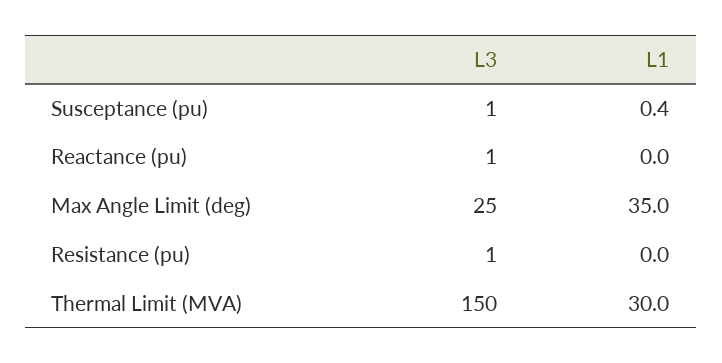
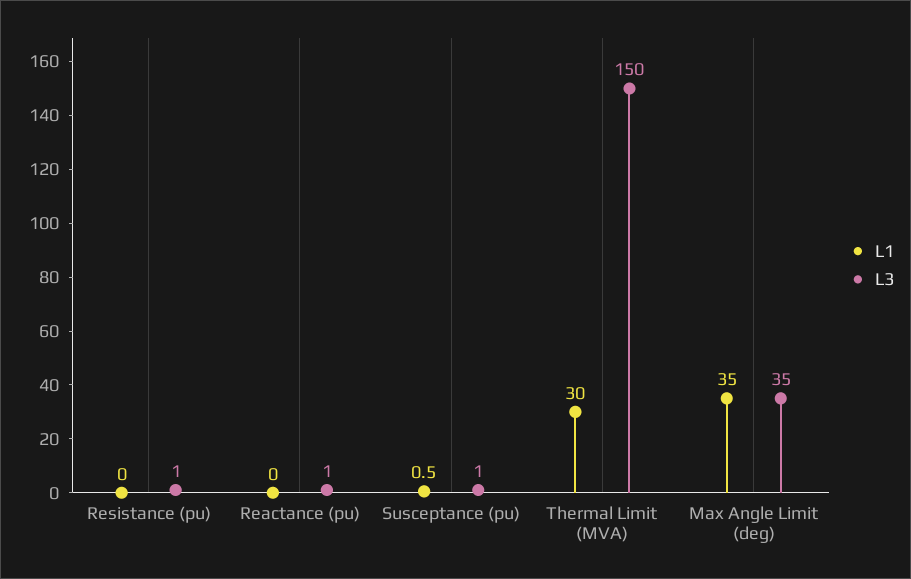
  {
    "L3": {
      "Susceptance (pu)": 1,
      "Reactance (pu)": 1,
-     "Max Angle Limit (deg)": 25,
+     "Max Angle Limit (deg)": 35,
      "Resistance (pu)": 1,
      "Thermal Limit (MVA)": 150
    },
    "L1": {
-     "Susceptance (pu)": 0.4,
+     "Susceptance (pu)": 0.5,
      "Reactance (pu)": 0,
      "Max Angle Limit (deg)": 35,
      "Resistance (pu)": 0,
      "Thermal Limit (MVA)": 30
    }
  }

